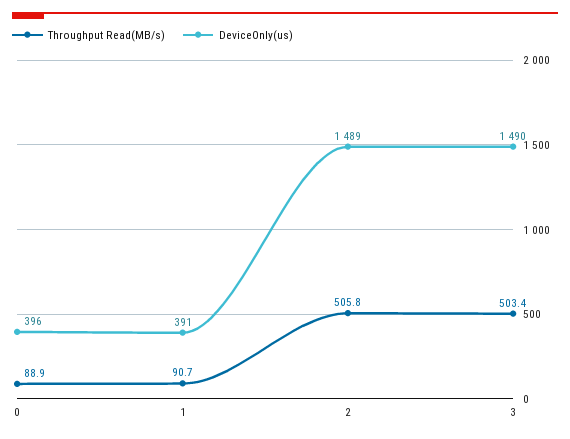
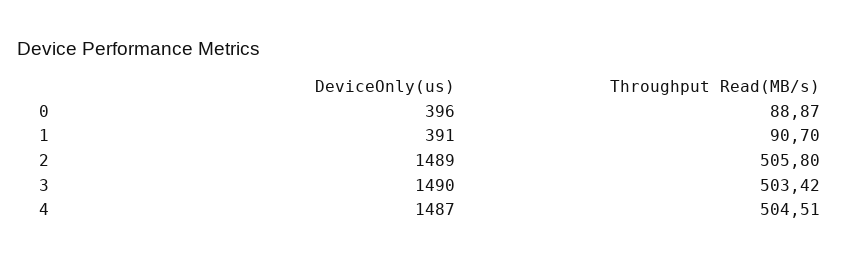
  {
    "Throughput Read(MB/s)": {
      "0": 88.87,
      "1": 90.7,
      "2": 505.8,
-     "3": 503.42
+     "3": 503.42,
+     "4": 504.51
    },
    "DeviceOnly(us)": {
      "0": 396,
      "1": 391,
      "2": 1489,
-     "3": 1490
+     "3": 1490,
+     "4": 1487
    }
  }

